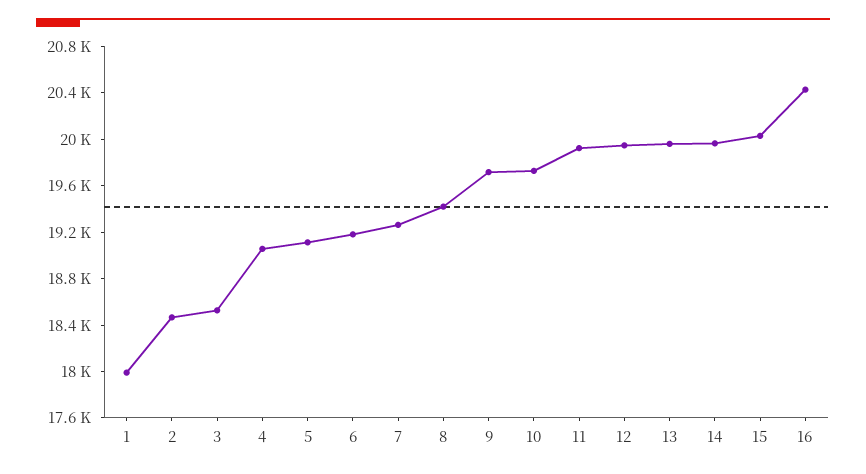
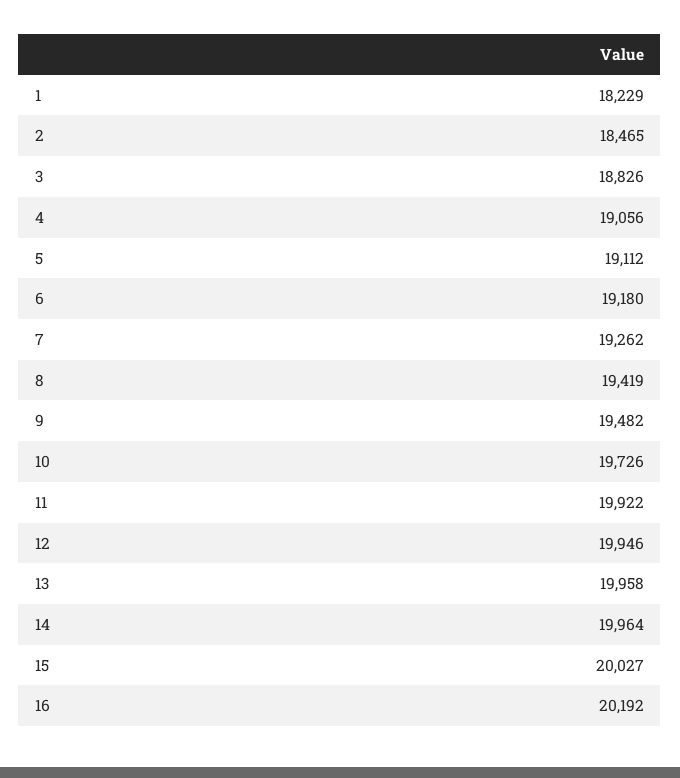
  {
-   "1": 18000,
+   "1": 18229,
    "2": 18465,
-   "3": 18500,
+   "3": 18826,
    "4": 19056,
    "5": 19112,
    "6": 19180,
    "7": 19262,
    "8": 19419,
-   "9": 19700,
+   "9": 19482,
    "10": 19726,
    "11": 19922,
    "12": 19946,
    "13": 19958,
    "14": 19964,
    "15": 20027,
-   "16": 20400
+   "16": 20192
  }

